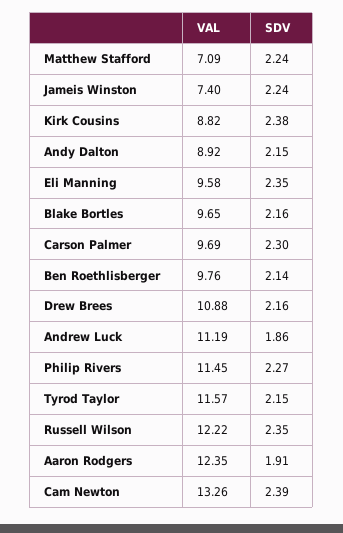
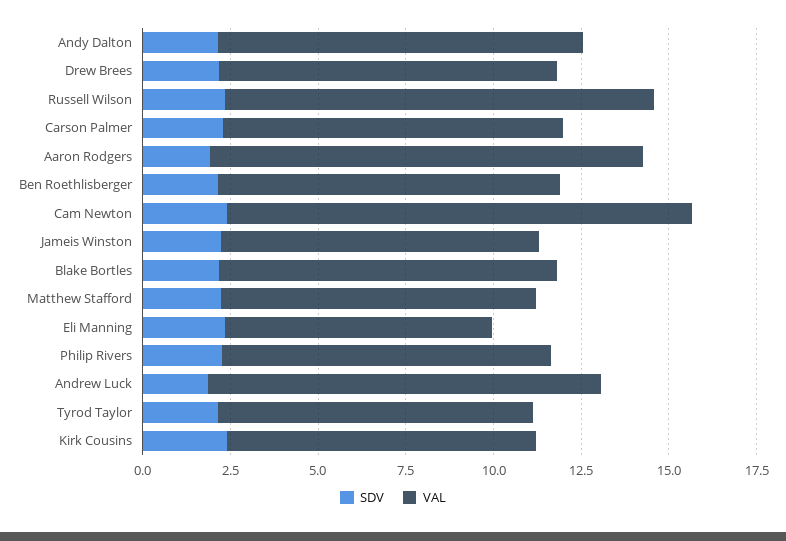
  {
    "VAL": {
-     "Matthew Stafford": 7.09,
+     "Matthew Stafford": 9,
-     "Jameis Winston": 7.4,
+     "Jameis Winston": 9,
      "Kirk Cousins": 8.82,
-     "Andy Dalton": 8.92,
+     "Andy Dalton": 10.5,
-     "Eli Manning": 9.58,
+     "Eli Manning": 7.5,
      "Blake Bortles": 9.65,
      "Carson Palmer": 9.69,
      "Ben Roethlisberger": 9.76,
-     "Drew Brees": 10.88,
+     "Drew Brees": 9.5,
      "Andrew Luck": 11.19,
-     "Philip Rivers": 11.45,
+     "Philip Rivers": 9.5,
-     "Tyrod Taylor": 11.57,
+     "Tyrod Taylor": 9,
      "Russell Wilson": 12.22,
      "Aaron Rodgers": 12.35,
      "Cam Newton": 13.26
    },
    "SDV": {
      "Matthew Stafford": 2.24,
      "Jameis Winston": 2.24,
      "Kirk Cousins": 2.38,
      "Andy Dalton": 2.15,
      "Eli Manning": 2.35,
      "Blake Bortles": 2.16,
      "Carson Palmer": 2.3,
      "Ben Roethlisberger": 2.14,
      "Drew Brees": 2.16,
      "Andrew Luck": 1.86,
      "Philip Rivers": 2.27,
      "Tyrod Taylor": 2.15,
      "Russell Wilson": 2.35,
      "Aaron Rodgers": 1.91,
      "Cam Newton": 2.39
    }
  }

